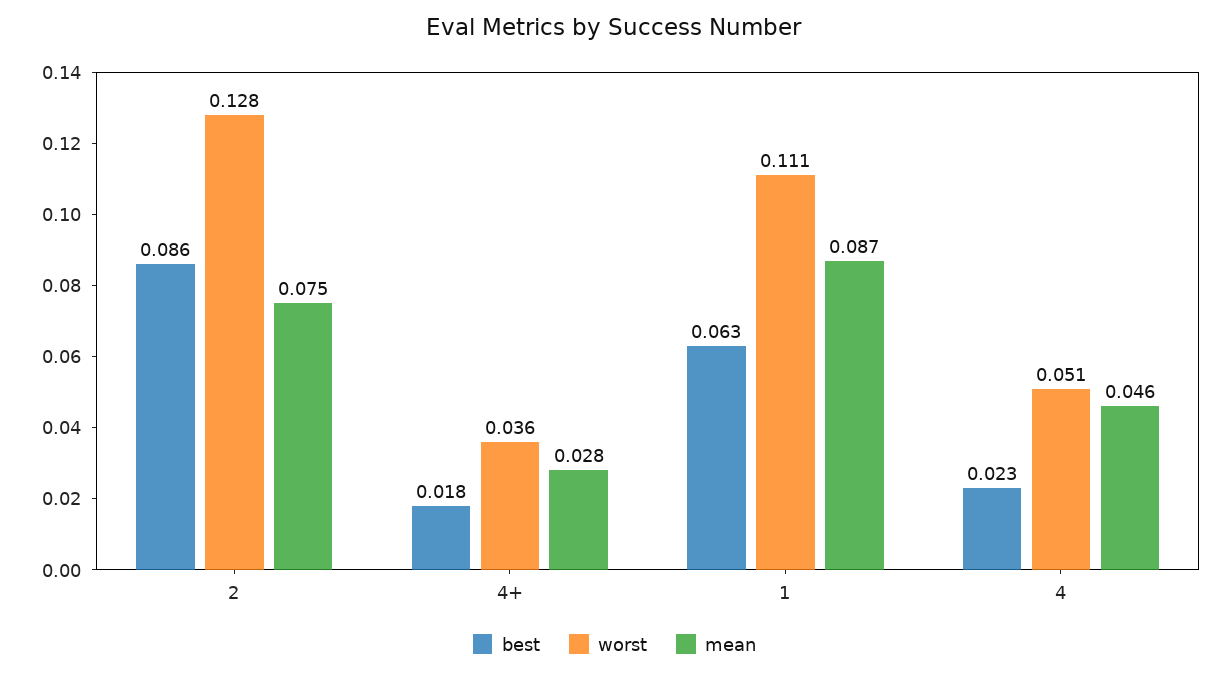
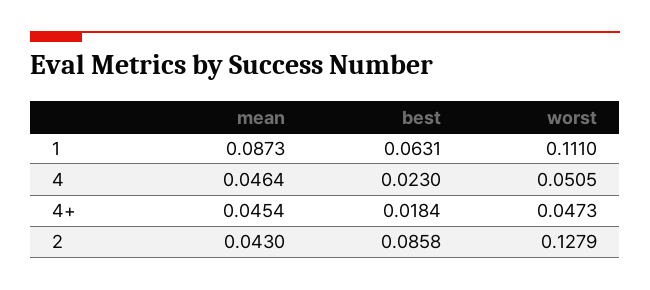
  {
    "best": {
      "2": 0.0858,
      "4+": 0.0184,
      "1": 0.0631,
      "4": 0.023
    },
    "worst": {
      "2": 0.1279,
-     "4+": 0.036,
+     "4+": 0.0473,
      "1": 0.111,
      "4": 0.0505
    },
    "mean": {
-     "2": 0.075,
+     "2": 0.043,
-     "4+": 0.028,
+     "4+": 0.0454,
      "1": 0.0873,
      "4": 0.0464
    }
  }

